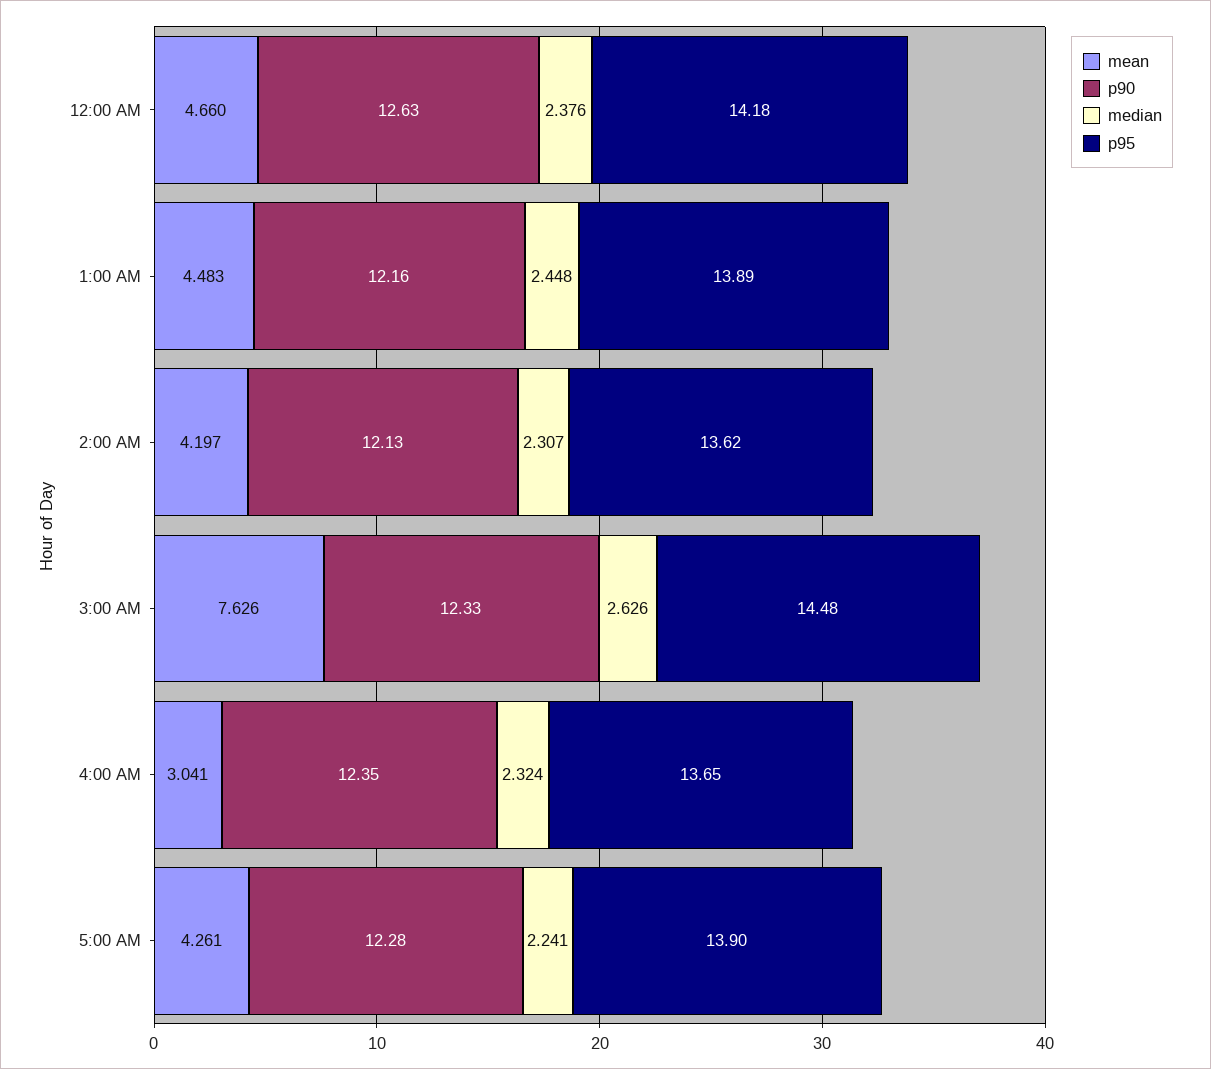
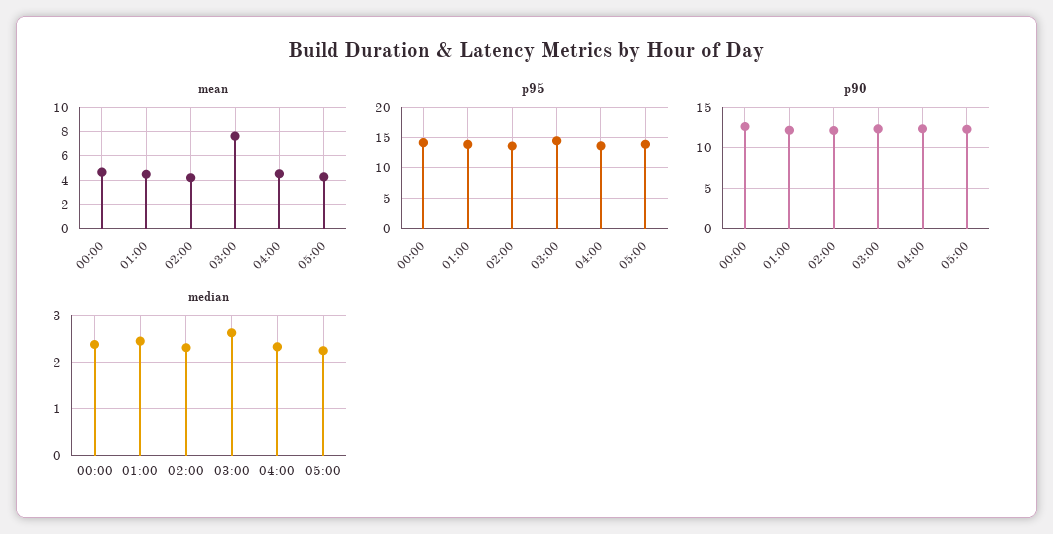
  {
    "mean": {
      "12:00 AM": 4.66,
      "1:00 AM": 4.483,
      "2:00 AM": 4.197,
      "3:00 AM": 7.626,
-     "4:00 AM": 3.041,
+     "4:00 AM": 4.5,
      "5:00 AM": 4.261
    },
    "p90": {
      "12:00 AM": 12.63,
      "1:00 AM": 12.16,
      "2:00 AM": 12.13,
      "3:00 AM": 12.33,
      "4:00 AM": 12.35,
      "5:00 AM": 12.28
    },
    "median": {
      "12:00 AM": 2.376,
      "1:00 AM": 2.448,
      "2:00 AM": 2.307,
      "3:00 AM": 2.626,
      "4:00 AM": 2.324,
      "5:00 AM": 2.241
    },
    "p95": {
      "12:00 AM": 14.18,
      "1:00 AM": 13.89,
      "2:00 AM": 13.62,
      "3:00 AM": 14.48,
      "4:00 AM": 13.65,
      "5:00 AM": 13.9
    }
  }

